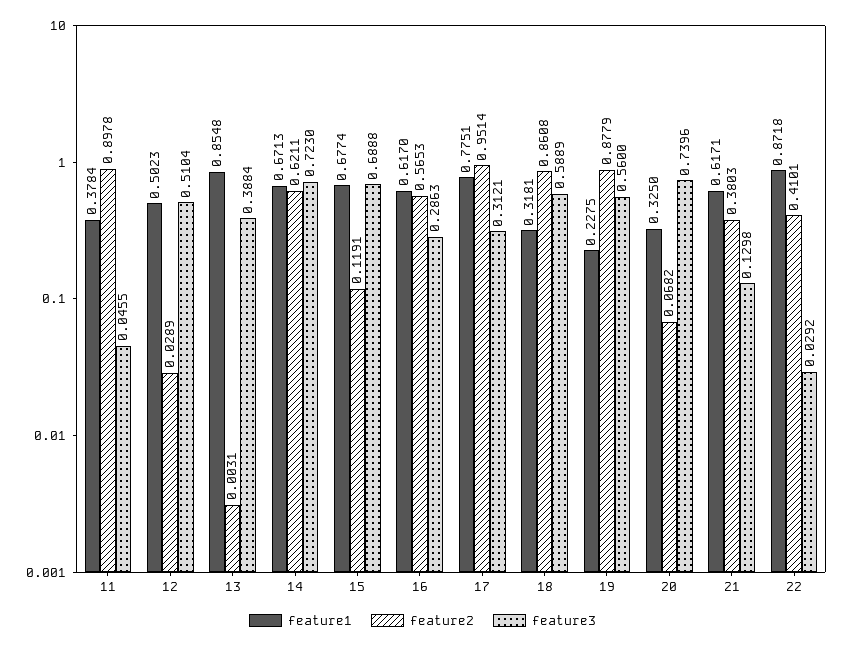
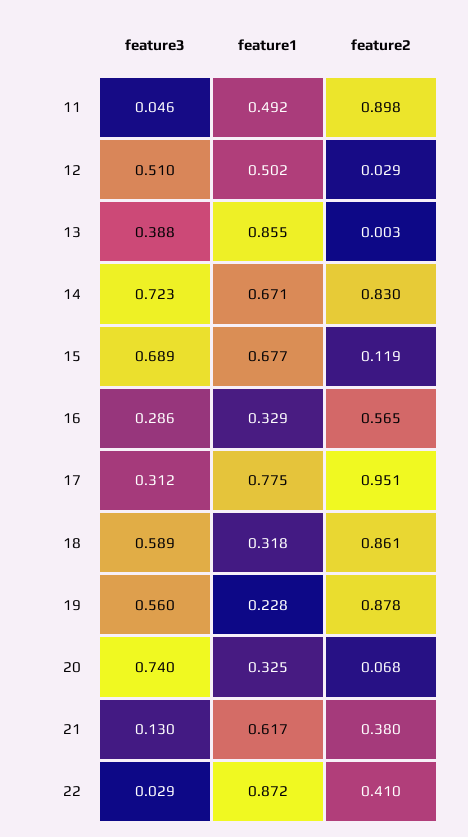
  {
    "feature1": {
-     "11": 0.3784,
+     "11": 0.492,
      "12": 0.5023,
      "13": 0.8548,
      "14": 0.6713,
      "15": 0.6774,
-     "16": 0.617,
+     "16": 0.329,
      "17": 0.7751,
      "18": 0.3181,
      "19": 0.2275,
      "20": 0.325,
      "21": 0.6171,
      "22": 0.8718
    },
    "feature2": {
      "11": 0.8978,
      "12": 0.0289,
      "13": 0.0031,
-     "14": 0.6211,
+     "14": 0.83,
      "15": 0.1191,
      "16": 0.5653,
      "17": 0.9514,
      "18": 0.8608,
      "19": 0.8779,
      "20": 0.0682,
      "21": 0.3803,
      "22": 0.4101
    },
    "feature3": {
      "11": 0.0455,
      "12": 0.5104,
      "13": 0.3884,
      "14": 0.723,
      "15": 0.6888,
      "16": 0.2863,
      "17": 0.3121,
      "18": 0.5889,
      "19": 0.56,
      "20": 0.7396,
      "21": 0.1298,
      "22": 0.0292
    }
  }

